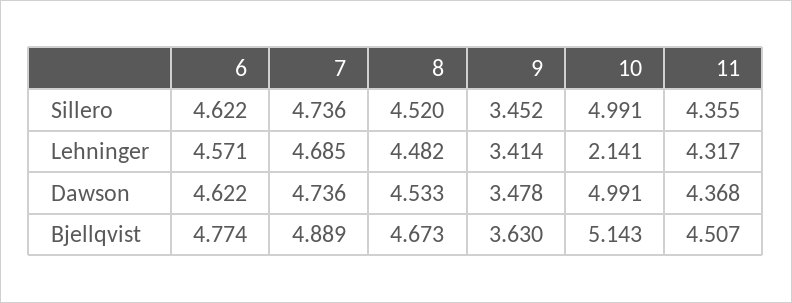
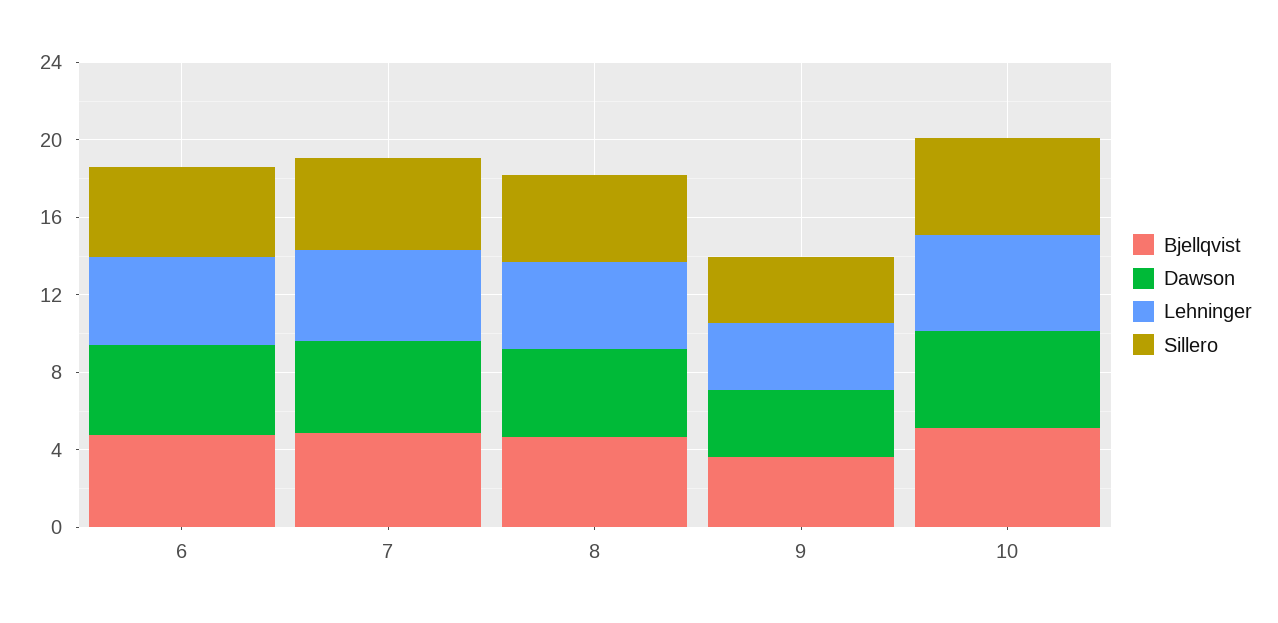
  {
    "Sillero": {
      "6": 4.622,
      "7": 4.736,
      "8": 4.52,
      "9": 3.452,
-     "10": 4.991,
+     "10": 4.991
-     "11": 4.355
    },
    "Lehninger": {
      "6": 4.571,
      "7": 4.685,
      "8": 4.482,
      "9": 3.414,
-     "10": 2.141,
+     "10": 5
-     "11": 4.317
    },
    "Dawson": {
      "6": 4.622,
      "7": 4.736,
      "8": 4.533,
      "9": 3.478,
-     "10": 4.991,
+     "10": 4.991
-     "11": 4.368
    },
    "Bjellqvist": {
      "6": 4.774,
      "7": 4.889,
      "8": 4.673,
      "9": 3.63,
-     "10": 5.143,
+     "10": 5.143
-     "11": 4.507
    }
  }

